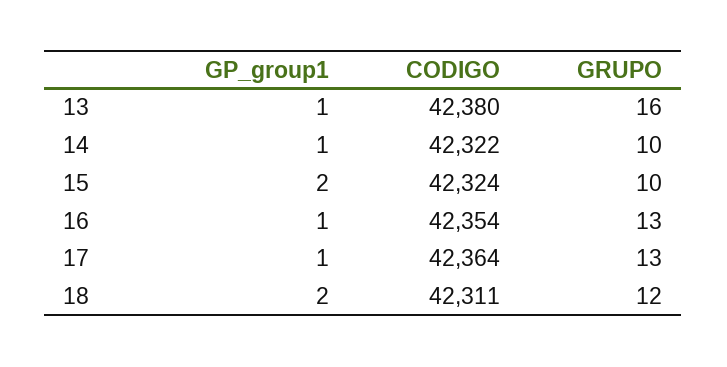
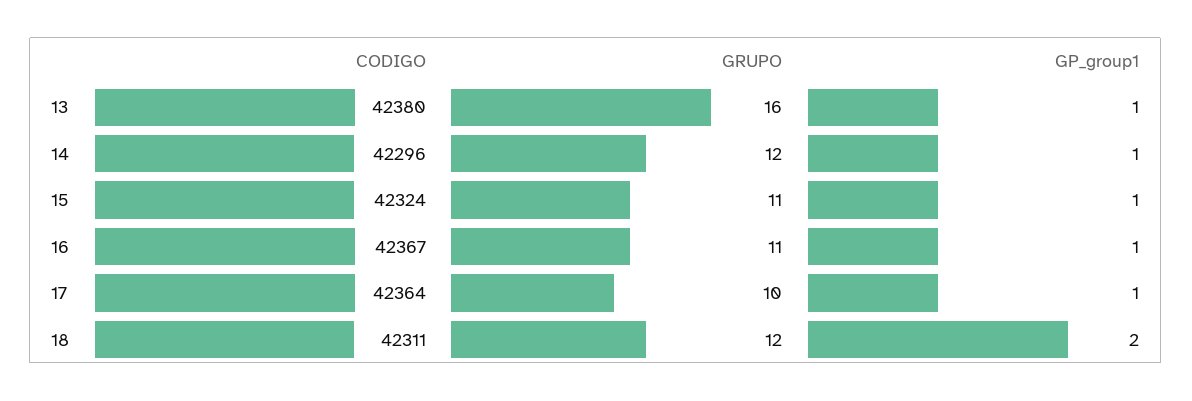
  {
    "GP_group1": {
      "13": 1,
      "14": 1,
-     "15": 2,
+     "15": 1,
      "16": 1,
      "17": 1,
      "18": 2
    },
    "CODIGO": {
      "13": 42380,
-     "14": 42322,
+     "14": 42296,
      "15": 42324,
-     "16": 42354,
+     "16": 42367,
      "17": 42364,
      "18": 42311
    },
    "GRUPO": {
      "13": 16,
-     "14": 10,
+     "14": 12,
-     "15": 10,
+     "15": 11,
-     "16": 13,
+     "16": 11,
-     "17": 13,
+     "17": 10,
      "18": 12
    }
  }

